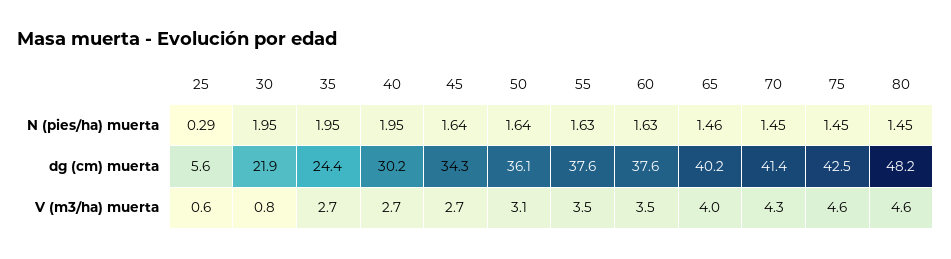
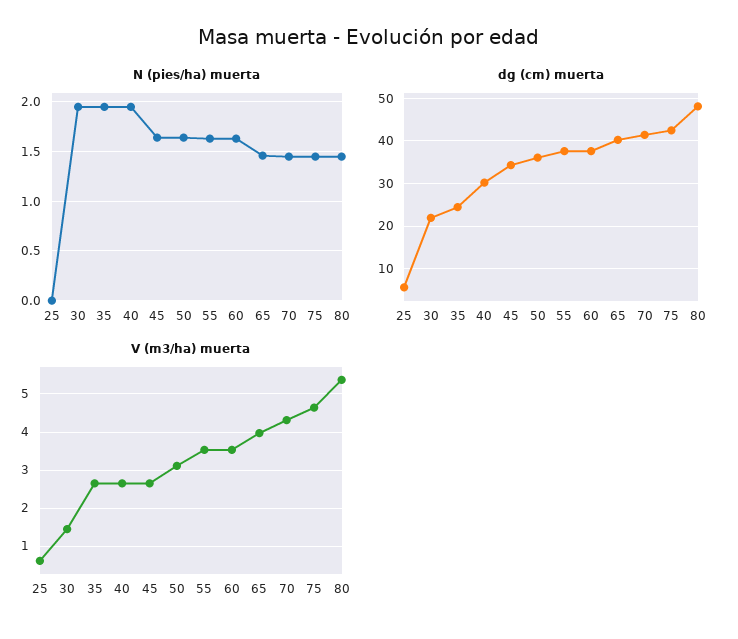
  {
    "N (pies/ha) muerta": {
-     "25": 0.29,
+     "25": 0,
      "30": 1.95,
      "35": 1.95,
      "40": 1.95,
      "45": 1.64,
      "50": 1.64,
      "55": 1.63,
      "60": 1.63,
      "65": 1.46,
      "70": 1.45,
      "75": 1.45,
      "80": 1.45
    },
    "dg (cm) muerta": {
      "25": 5.6,
      "30": 21.9,
      "35": 24.4,
      "40": 30.2,
      "45": 34.3,
      "50": 36.1,
      "55": 37.6,
      "60": 37.6,
      "65": 40.2,
      "70": 41.4,
      "75": 42.5,
      "80": 48.2
    },
    "V (m3/ha) muerta": {
      "25": 0.6,
-     "30": 0.8,
+     "30": 1.4,
      "35": 2.7,
      "40": 2.7,
      "45": 2.7,
      "50": 3.1,
      "55": 3.5,
      "60": 3.5,
      "65": 4,
      "70": 4.3,
      "75": 4.6,
-     "80": 4.6
+     "80": 5.4
    }
  }

